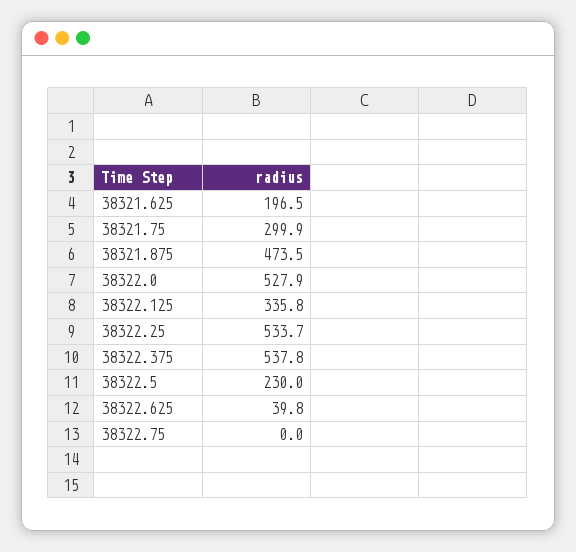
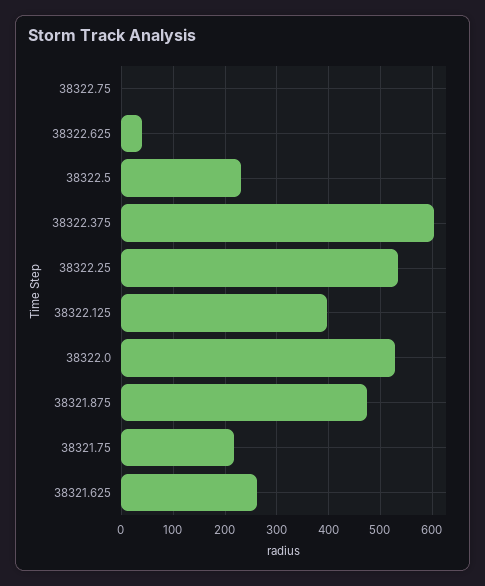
  {
-   "38321.625": 196.5,
+   "38321.625": 260,
-   "38321.75": 299.9,
+   "38321.75": 220,
    "38321.875": 473.5,
    "38322.0": 527.9,
-   "38322.125": 335.8,
+   "38322.125": 400,
    "38322.25": 533.7,
-   "38322.375": 537.8,
+   "38322.375": 600,
    "38322.5": 230,
    "38322.625": 39.8,
    "38322.75": 0
  }

